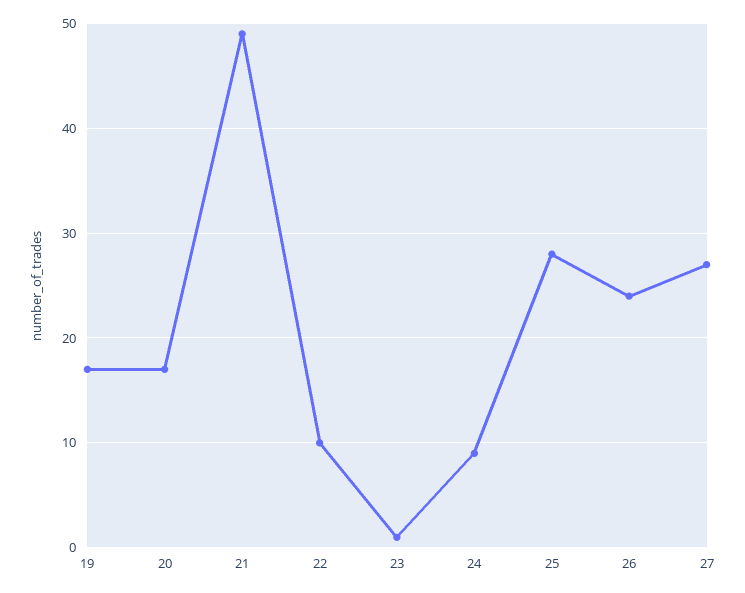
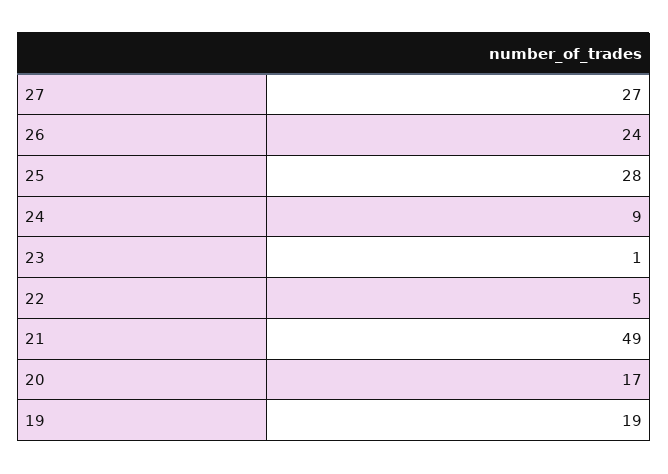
  {
-   "19": 17,
+   "19": 19,
    "20": 17,
    "21": 49,
-   "22": 10,
+   "22": 5,
    "23": 1,
    "24": 9,
    "25": 28,
    "26": 24,
    "27": 27
  }

